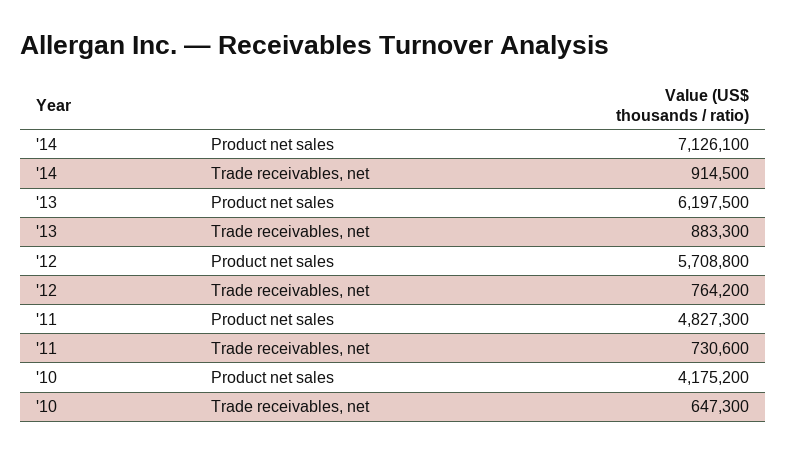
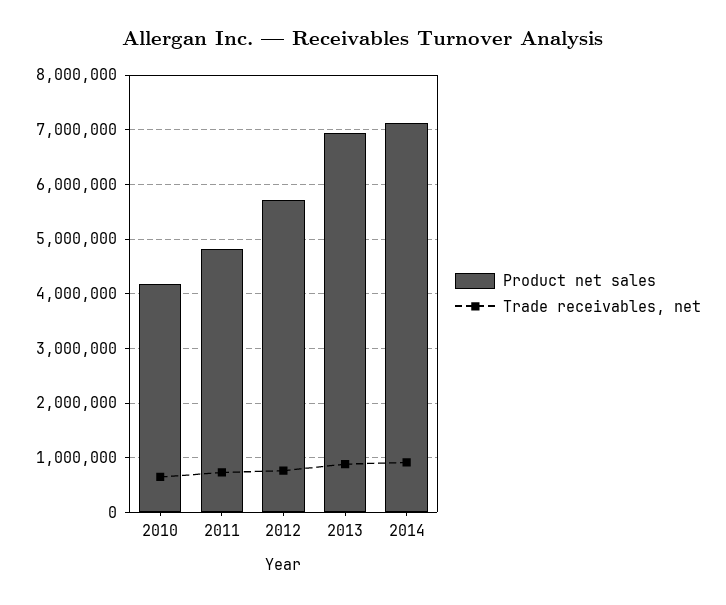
  {
    "Product net sales": {
      "'14": 7126100,
-     "'13": 6197500,
+     "'13": 7000000,
      "'12": 5708800,
      "'11": 4827300,
      "'10": 4175200
    },
    "Trade receivables, net": {
      "'14": 914500,
      "'13": 883300,
      "'12": 764200,
      "'11": 730600,
      "'10": 647300
    }
  }

